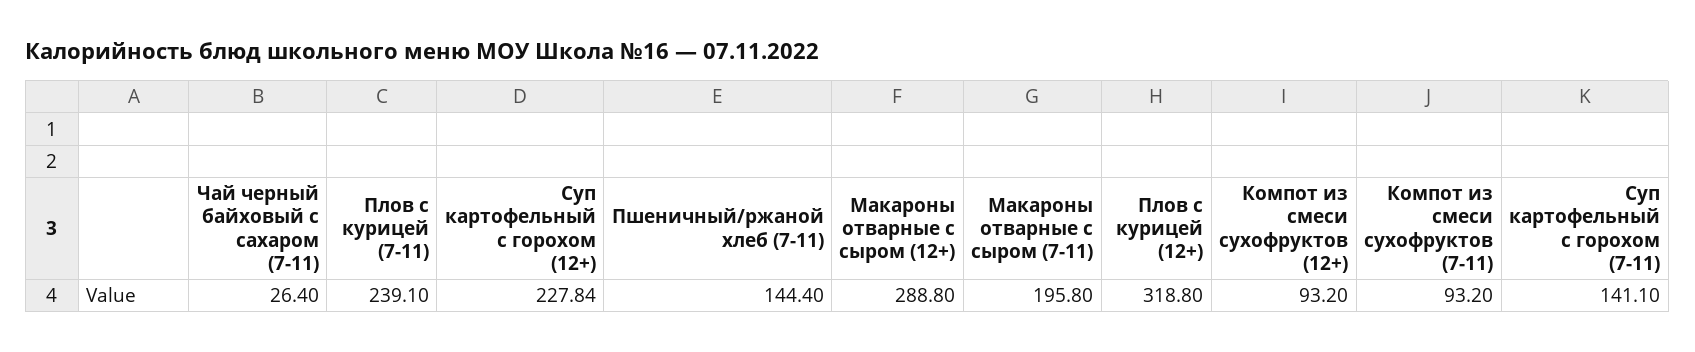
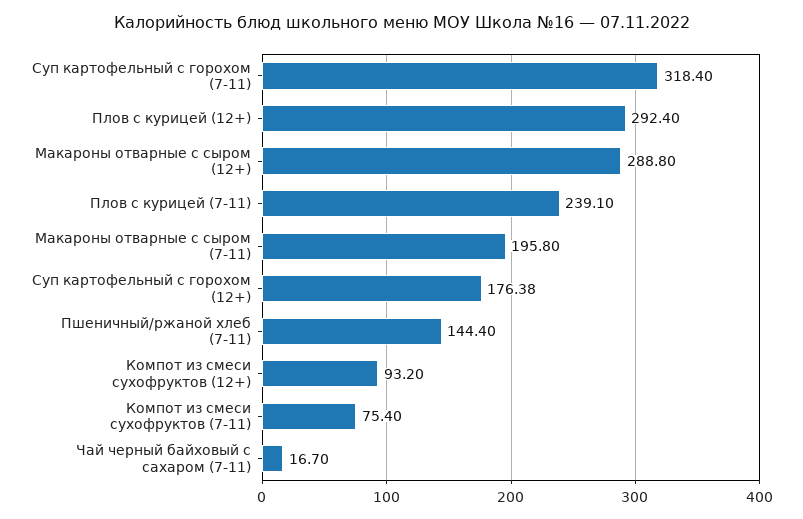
  {
-   "Чай черный байховый с сахаром (7-11)": 26.4,
+   "Чай черный байховый с сахаром (7-11)": 16.7,
    "Плов с курицей (7-11)": 239.1,
-   "Суп картофельный с горохом (12+)": 227.84,
+   "Суп картофельный с горохом (12+)": 176.38,
    "Пшеничный/ржаной хлеб (7-11)": 144.4,
    "Макароны отварные с сыром (12+)": 288.8,
    "Макароны отварные с сыром (7-11)": 195.8,
-   "Плов с курицей (12+)": 318.8,
+   "Плов с курицей (12+)": 292.4,
    "Компот из смеси сухофруктов (12+)": 93.2,
-   "Компот из смеси сухофруктов (7-11)": 93.2,
+   "Компот из смеси сухофруктов (7-11)": 75.4,
-   "Суп картофельный с горохом (7-11)": 141.1
+   "Суп картофельный с горохом (7-11)": 318.4
  }

